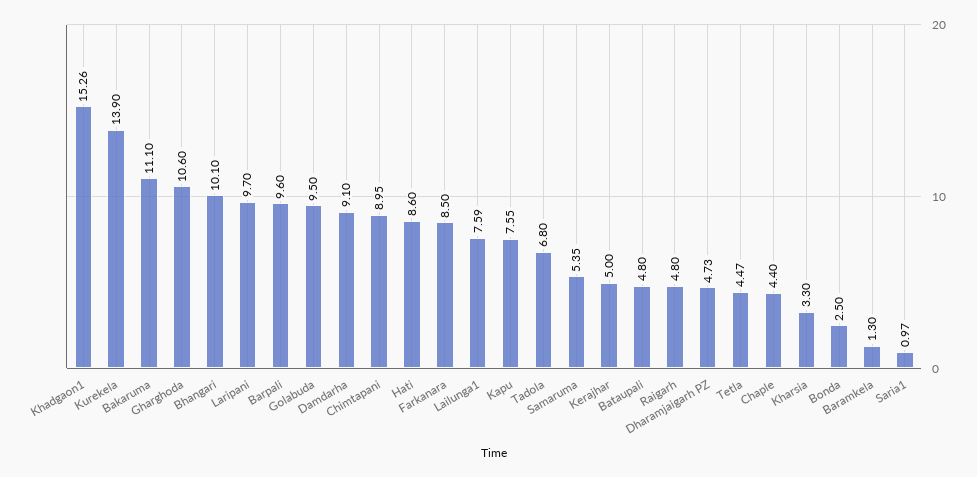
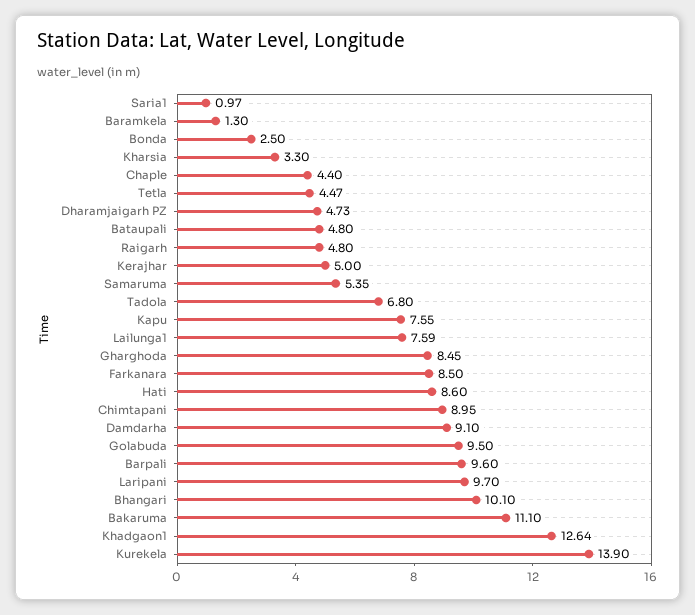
  {
-   "Khadgaon1": 15.26,
+   "Khadgaon1": 12.64,
    "Kurekela": 13.9,
    "Bakaruma": 11.1,
-   "Gharghoda": 10.6,
+   "Gharghoda": 8.45,
    "Bhangari": 10.1,
    "Laripani": 9.7,
    "Barpali": 9.6,
    "Golabuda": 9.5,
    "Damdarha": 9.1,
    "Chimtapani": 8.95,
    "Hati": 8.6,
    "Farkanara": 8.5,
    "Lailunga1": 7.59,
    "Kapu": 7.55,
    "Tadola": 6.8,
    "Samaruma": 5.35,
    "Kerajhar": 5,
    "Bataupali": 4.8,
    "Raigarh": 4.8,
    "Dharamjaigarh PZ": 4.73,
    "Tetla": 4.47,
    "Chaple": 4.4,
    "Kharsia": 3.3,
    "Bonda": 2.5,
    "Baramkela": 1.3,
    "Saria1": 0.97
  }

